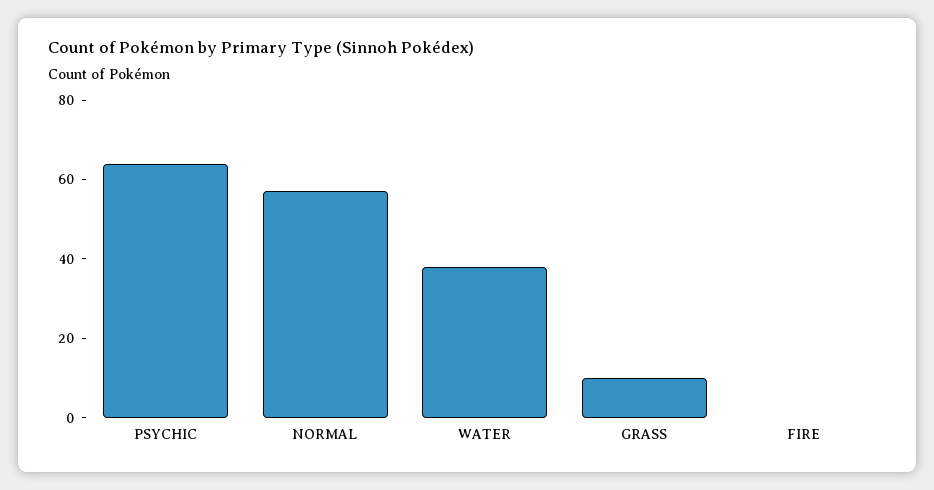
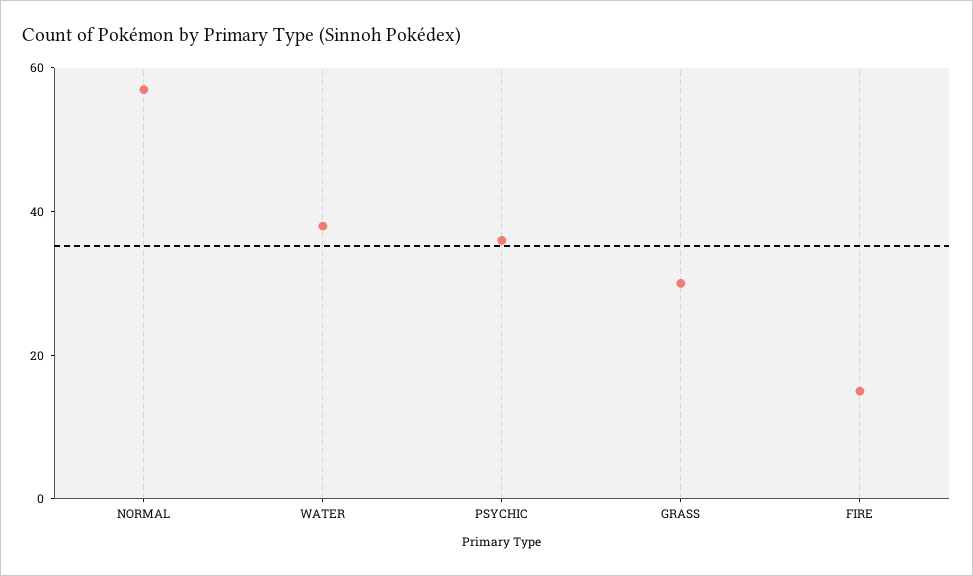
  {
-   "PSYCHIC": 65,
+   "PSYCHIC": 35,
    "NORMAL": 55,
    "WATER": 40,
-   "GRASS": 10,
+   "GRASS": 30,
-   "FIRE": 0
+   "FIRE": 15
  }

